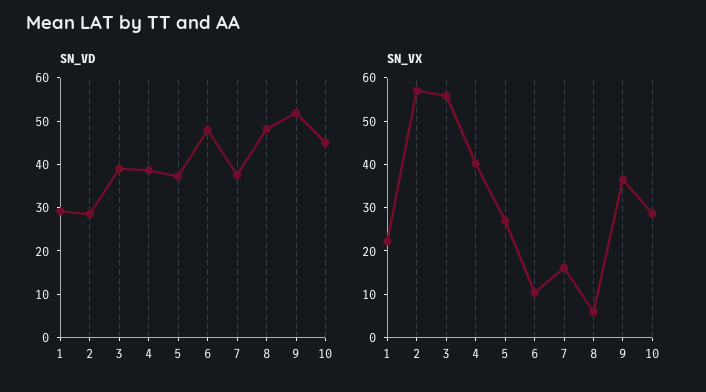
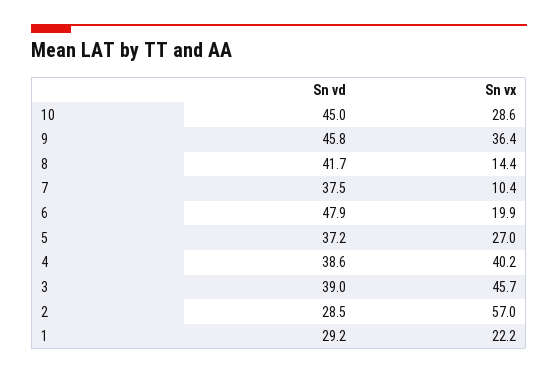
  {
    "SN_VD": {
      "1": 29.2,
      "2": 28.5,
      "3": 39,
      "4": 38.6,
      "5": 37.2,
      "6": 47.9,
      "7": 37.5,
-     "8": 48,
+     "8": 41.7,
-     "9": 52,
+     "9": 45.8,
      "10": 45
    },
    "SN_VX": {
      "1": 22.2,
      "2": 57,
-     "3": 56,
+     "3": 45.7,
      "4": 40.2,
      "5": 27,
-     "6": 10,
+     "6": 19.9,
-     "7": 16,
+     "7": 10.4,
-     "8": 6,
+     "8": 14.4,
      "9": 36.4,
      "10": 28.6
    }
  }

